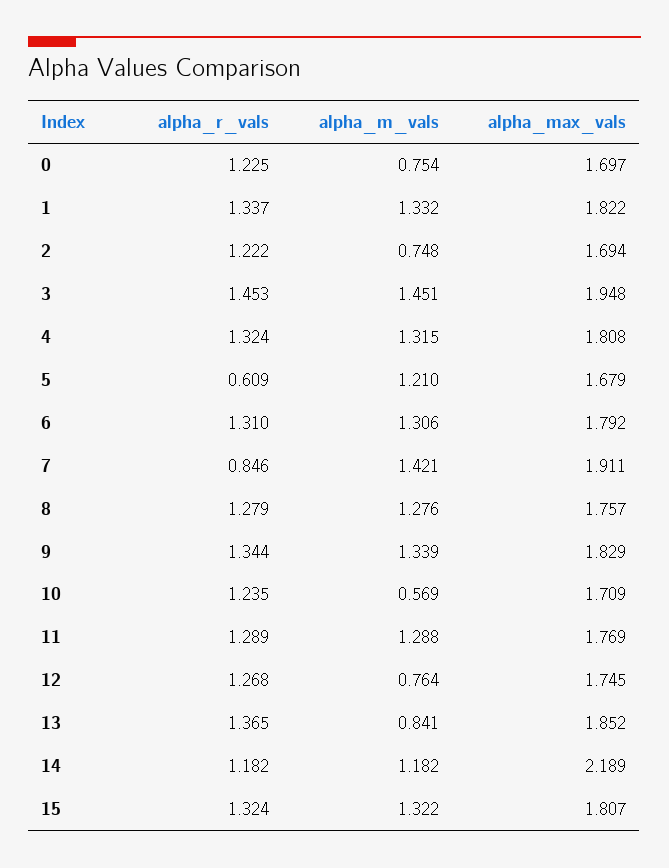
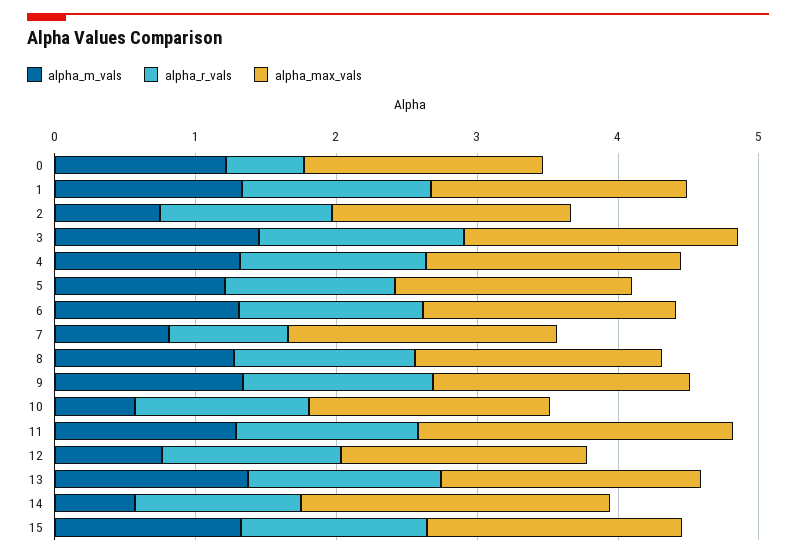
  {
    "alpha_r_vals": {
-     "0": 1.225,
+     "0": 0.6,
      "1": 1.337,
      "2": 1.222,
      "3": 1.453,
      "4": 1.324,
-     "5": 0.609,
+     "5": 1.2,
      "6": 1.31,
      "7": 0.846,
      "8": 1.279,
      "9": 1.344,
      "10": 1.235,
      "11": 1.289,
      "12": 1.268,
      "13": 1.365,
      "14": 1.182,
      "15": 1.324
    },
    "alpha_m_vals": {
-     "0": 0.754,
+     "0": 1.2,
      "1": 1.332,
      "2": 0.748,
      "3": 1.451,
      "4": 1.315,
      "5": 1.21,
      "6": 1.306,
-     "7": 1.421,
+     "7": 0.8,
      "8": 1.276,
      "9": 1.339,
      "10": 0.569,
      "11": 1.288,
      "12": 0.764,
-     "13": 0.841,
+     "13": 1.4,
-     "14": 1.182,
+     "14": 0.6,
      "15": 1.322
    },
    "alpha_max_vals": {
      "0": 1.697,
      "1": 1.822,
      "2": 1.694,
      "3": 1.948,
      "4": 1.808,
      "5": 1.679,
      "6": 1.792,
      "7": 1.911,
      "8": 1.757,
      "9": 1.829,
      "10": 1.709,
-     "11": 1.769,
+     "11": 2.2,
      "12": 1.745,
      "13": 1.852,
      "14": 2.189,
      "15": 1.807
    }
  }

